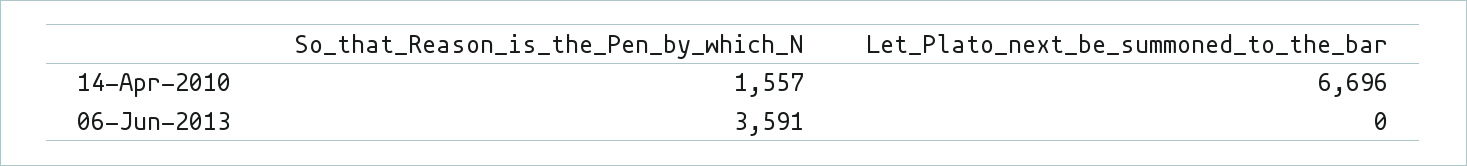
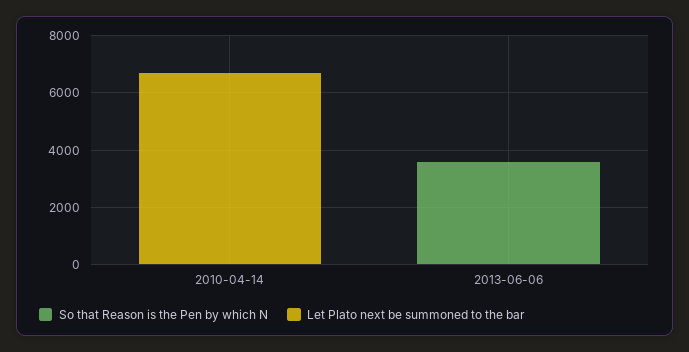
  {
    "So_that_Reason_is_the_Pen_by_which_N": {
-     "14-Apr-2010": 1557,
+     "14-Apr-2010": 0,
      "06-Jun-2013": 3591
    },
    "Let_Plato_next_be_summoned_to_the_bar": {
      "14-Apr-2010": 6696,
      "06-Jun-2013": 0
    }
  }

